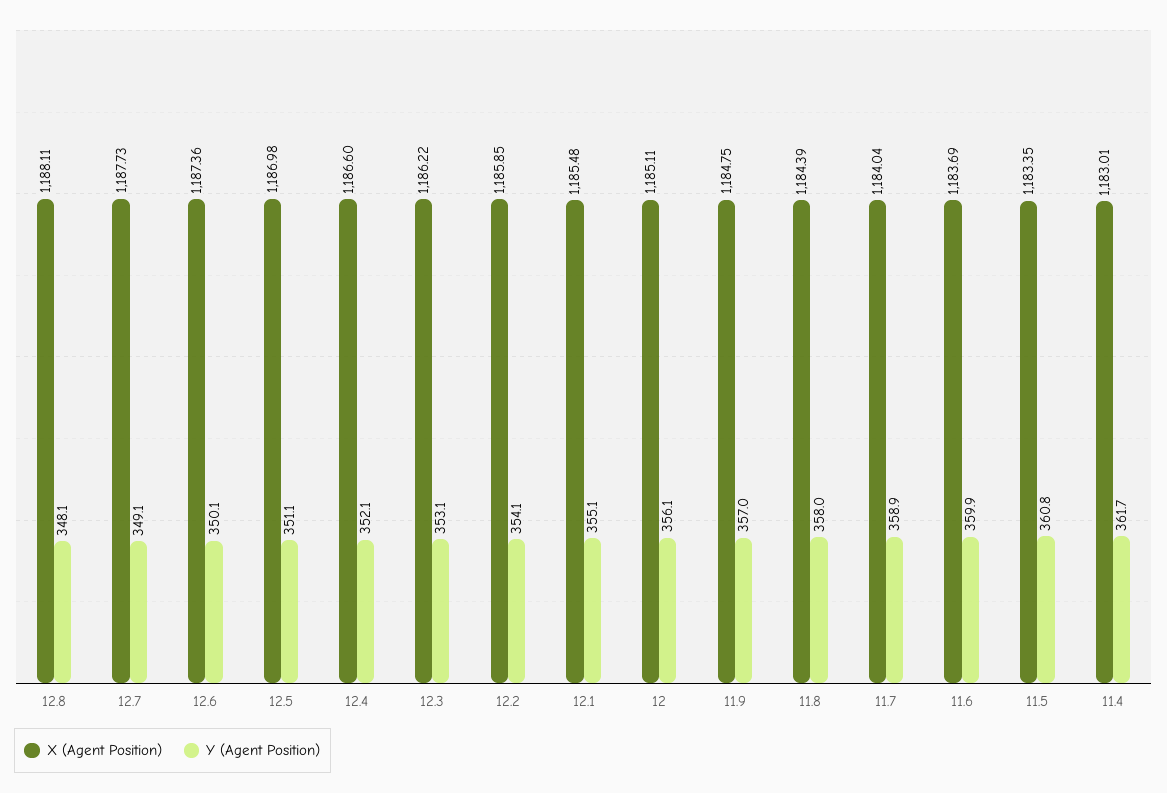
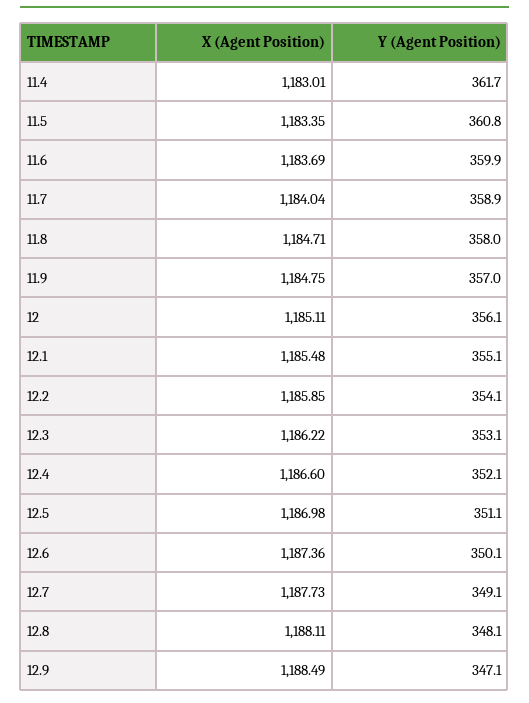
  {
    "X (Agent Position)": {
      "12.8": 1188.11,
      "12.7": 1187.73,
      "12.6": 1187.36,
      "12.5": 1186.98,
      "12.4": 1186.6,
      "12.3": 1186.22,
      "12.2": 1185.85,
      "12.1": 1185.48,
      "12": 1185.11,
      "11.9": 1184.75,
-     "11.8": 1184.39,
+     "11.8": 1184.71,
      "11.7": 1184.04,
      "11.6": 1183.69,
      "11.5": 1183.35,
-     "11.4": 1183.01
+     "11.4": 1183.01,
+     "12.9": 1188.49
    },
    "Y (Agent Position)": {
      "12.8": 348.1,
      "12.7": 349.1,
      "12.6": 350.1,
      "12.5": 351.1,
      "12.4": 352.1,
      "12.3": 353.1,
      "12.2": 354.1,
      "12.1": 355.1,
      "12": 356.1,
      "11.9": 357,
      "11.8": 358,
      "11.7": 358.9,
      "11.6": 359.9,
      "11.5": 360.8,
-     "11.4": 361.7
+     "11.4": 361.7,
+     "12.9": 347.1
    }
  }

